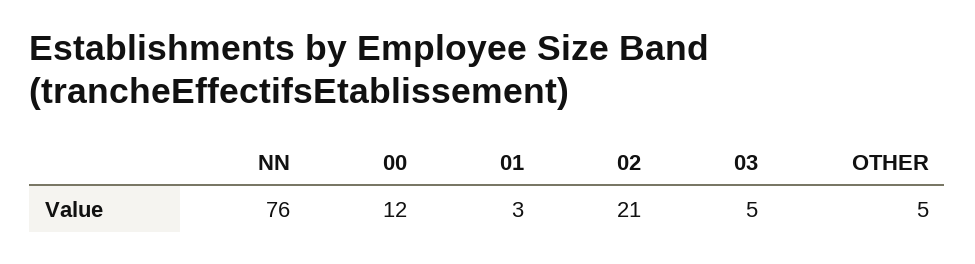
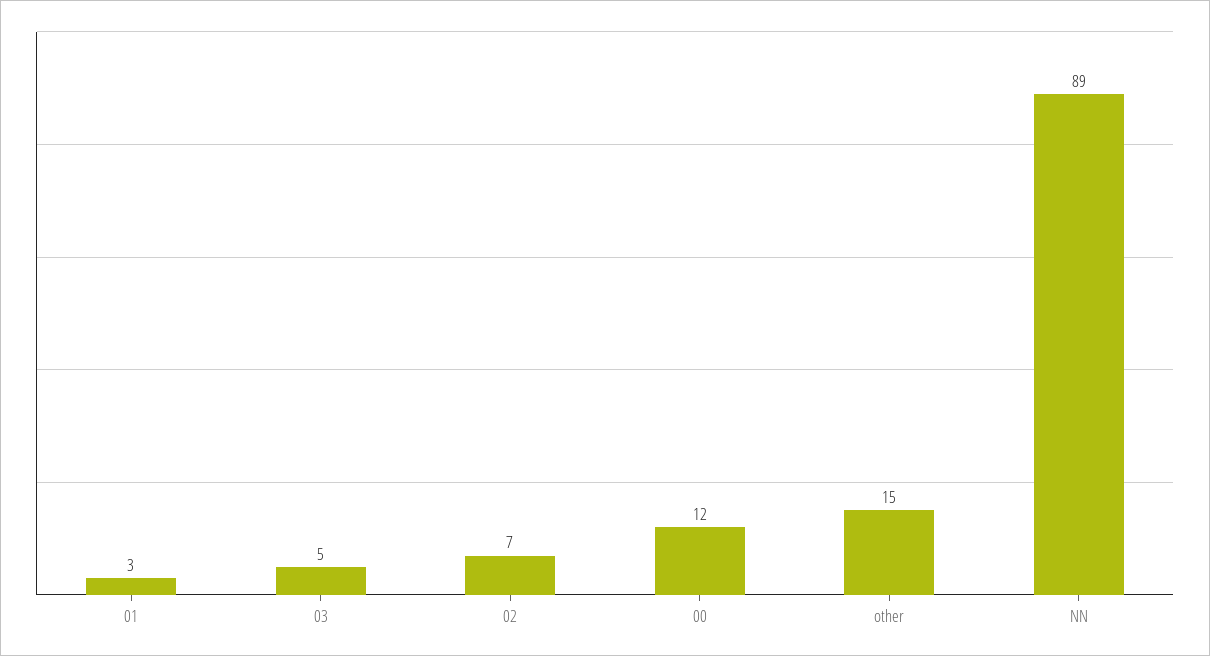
  {
-   "NN": 76,
+   "NN": 89,
    "00": 12,
    "01": 3,
-   "02": 21,
+   "02": 7,
    "03": 5,
-   "OTHER": 5
+   "OTHER": 15
  }

